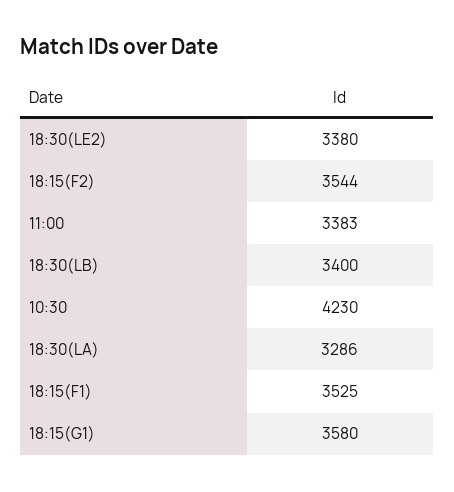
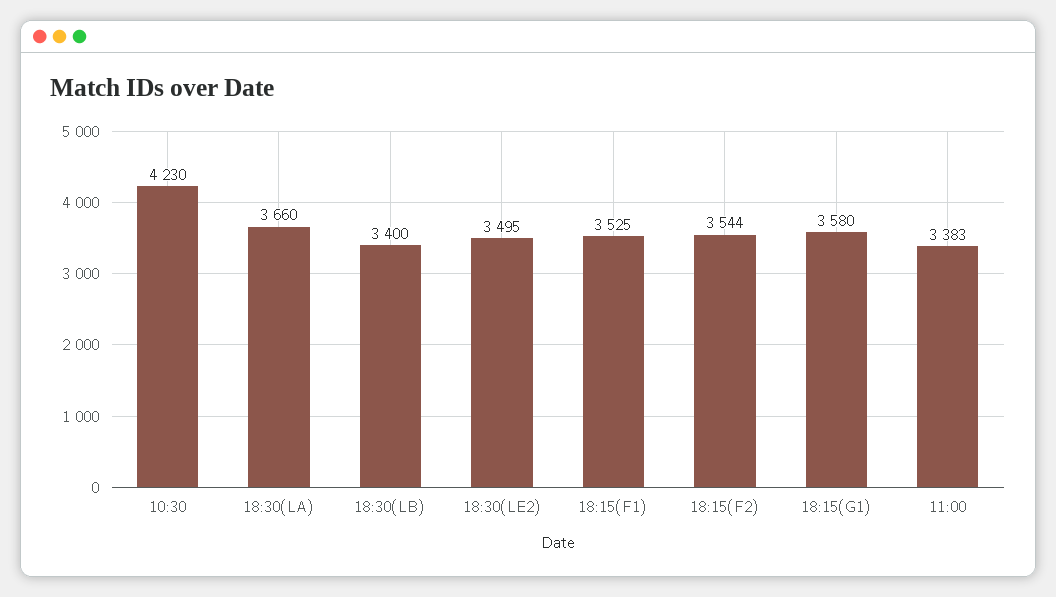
  {
-   "18:30(LE2)": 3380,
+   "18:30(LE2)": 3495,
    "18:15(F2)": 3544,
    "11:00": 3383,
    "18:30(LB)": 3400,
    "10:30": 4230,
-   "18:30(LA)": 3286,
+   "18:30(LA)": 3660,
    "18:15(F1)": 3525,
    "18:15(G1)": 3580
  }

